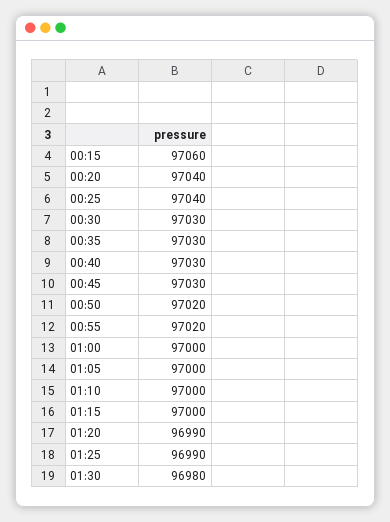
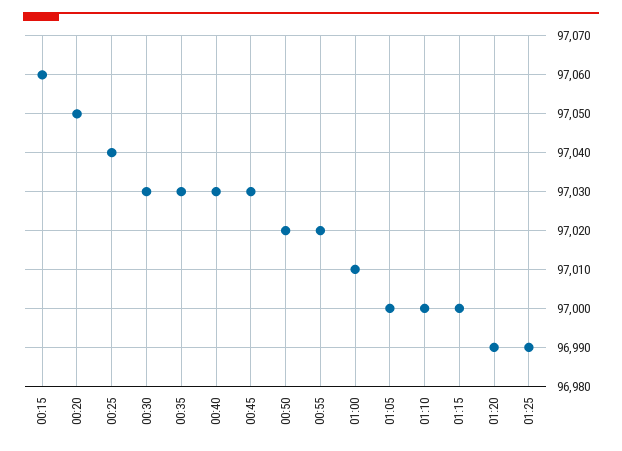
  {
    "00:15": 97060,
-   "00:20": 97040,
+   "00:20": 97050,
    "00:25": 97040,
    "00:30": 97030,
    "00:35": 97030,
    "00:40": 97030,
    "00:45": 97030,
    "00:50": 97020,
    "00:55": 97020,
-   "01:00": 97000,
+   "01:00": 97010,
    "01:05": 97000,
    "01:10": 97000,
    "01:15": 97000,
    "01:20": 96990,
-   "01:25": 96990,
+   "01:25": 96990
-   "01:30": 96980
  }

